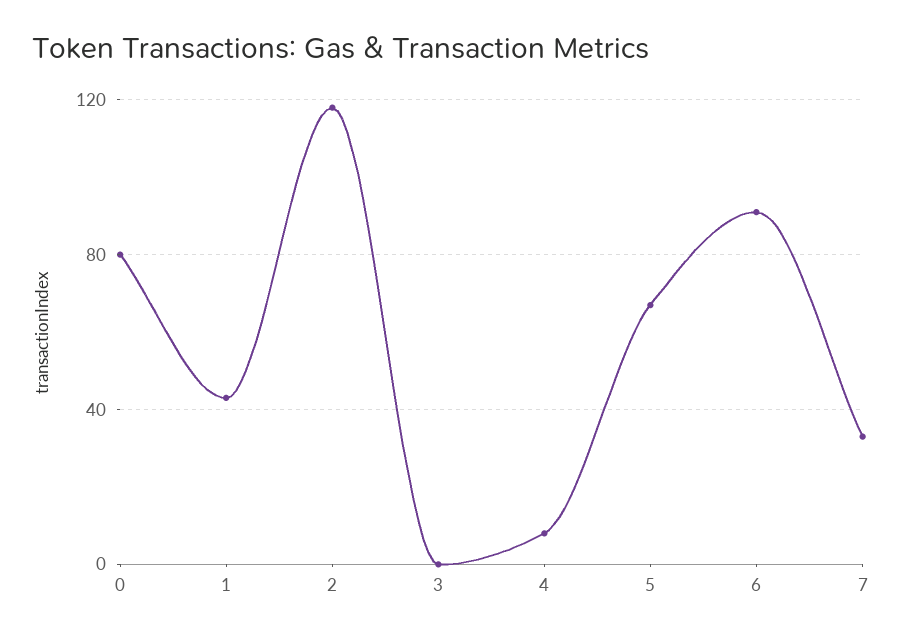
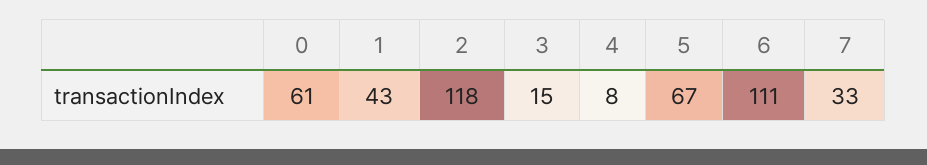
  {
-   "0": 80,
+   "0": 61,
    "1": 43,
    "2": 118,
-   "3": 0,
+   "3": 15,
    "4": 8,
    "5": 67,
-   "6": 90,
+   "6": 111,
    "7": 33
  }

